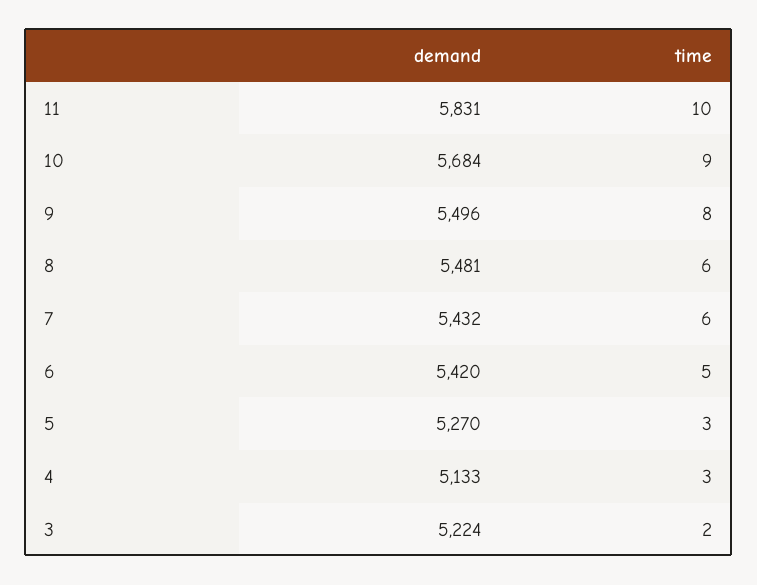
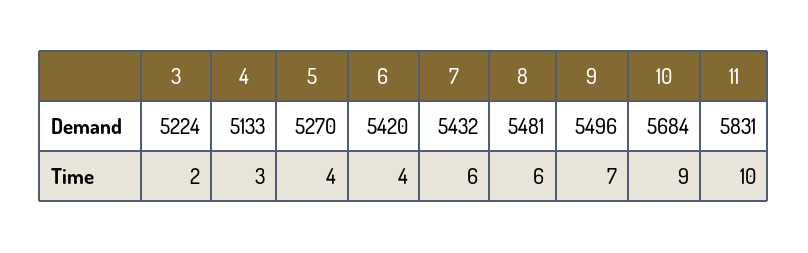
  {
    "demand": {
      "11": 5831,
      "10": 5684,
      "9": 5496,
      "8": 5481,
      "7": 5432,
      "6": 5420,
      "5": 5270,
      "4": 5133,
      "3": 5224
    },
    "time": {
      "11": 10,
      "10": 9,
-     "9": 8,
+     "9": 7,
      "8": 6,
      "7": 6,
-     "6": 5,
+     "6": 4,
-     "5": 3,
+     "5": 4,
      "4": 3,
      "3": 2
    }
  }

